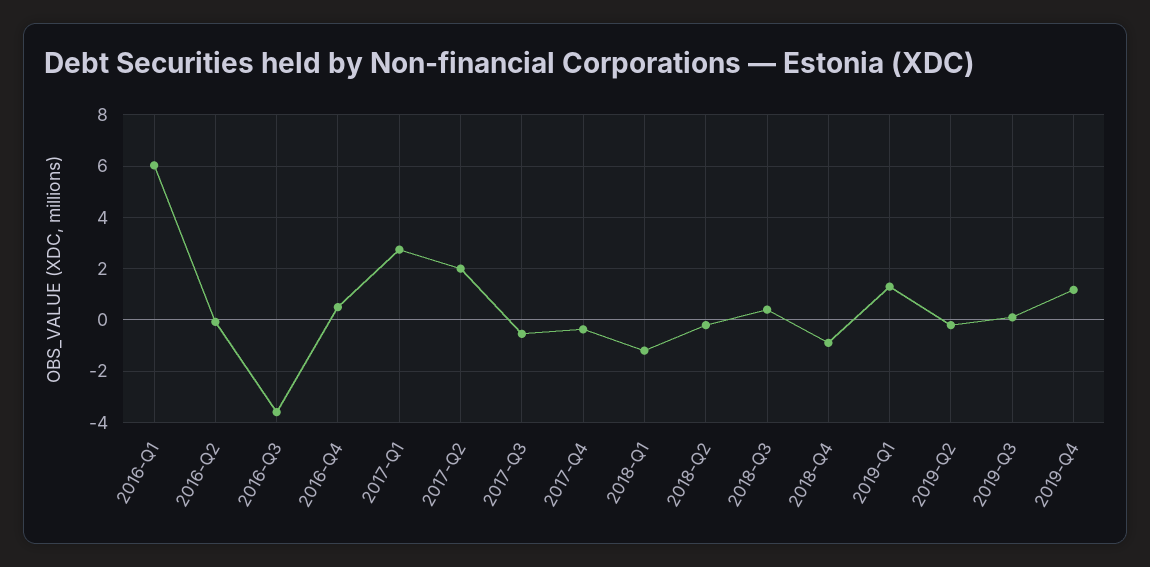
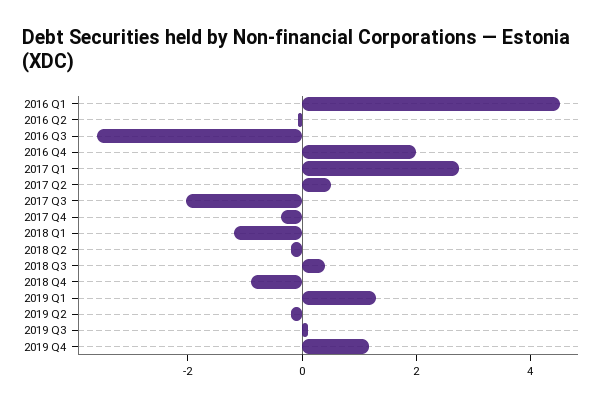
  {
-   "2016-Q1": 6,
+   "2016-Q1": 4.5,
    "2016-Q2": 0,
    "2016-Q3": -3.5,
-   "2016-Q4": 0.5,
+   "2016-Q4": 2,
    "2017-Q1": 2.75,
-   "2017-Q2": 2,
+   "2017-Q2": 0.5,
-   "2017-Q3": -0.5,
+   "2017-Q3": -2,
    "2017-Q4": -0.25,
    "2018-Q1": -1.25,
    "2018-Q2": -0.25,
    "2018-Q3": 0.5,
    "2018-Q4": -1,
    "2019-Q1": 1.25,
    "2019-Q2": -0.25,
    "2019-Q3": 0,
    "2019-Q4": 1.25
  }

